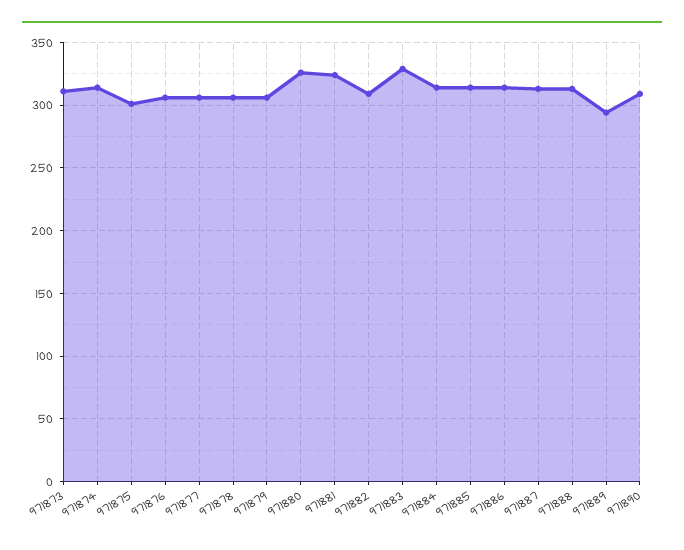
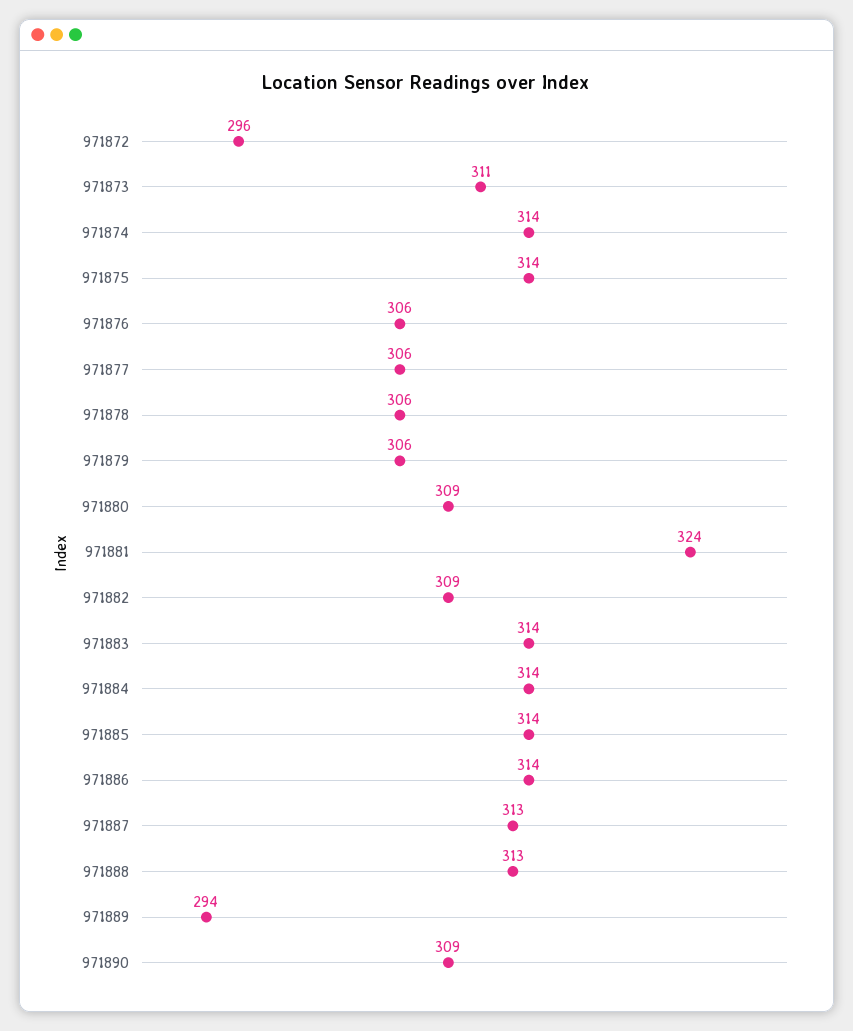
  {
    "971873": 311,
    "971874": 314,
-   "971875": 300,
+   "971875": 314,
    "971876": 306,
    "971877": 306,
    "971878": 306,
    "971879": 306,
-   "971880": 325,
+   "971880": 309,
    "971881": 324,
    "971882": 309,
-   "971883": 330,
+   "971883": 314,
    "971884": 314,
    "971885": 314,
    "971886": 314,
    "971887": 313,
    "971888": 313,
    "971889": 294,
-   "971890": 309
+   "971890": 309,
+   "971872": 296
  }

